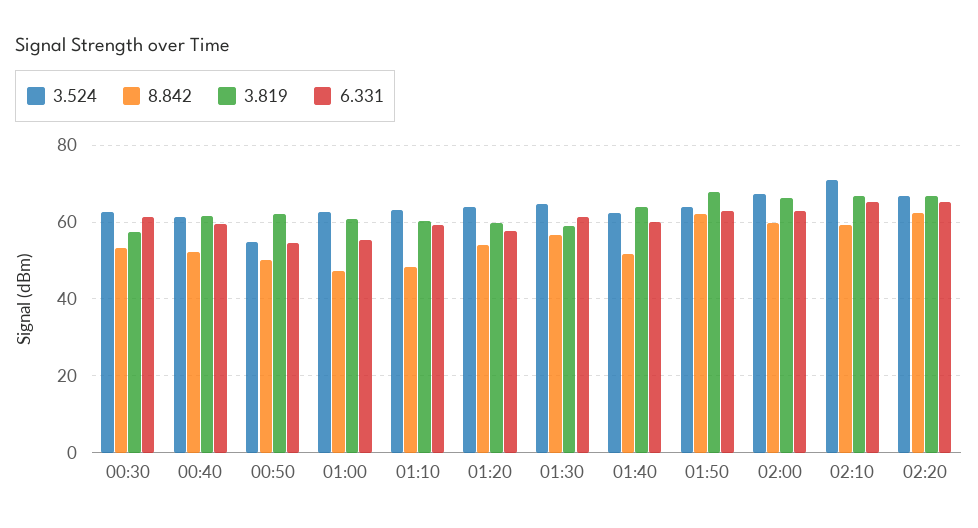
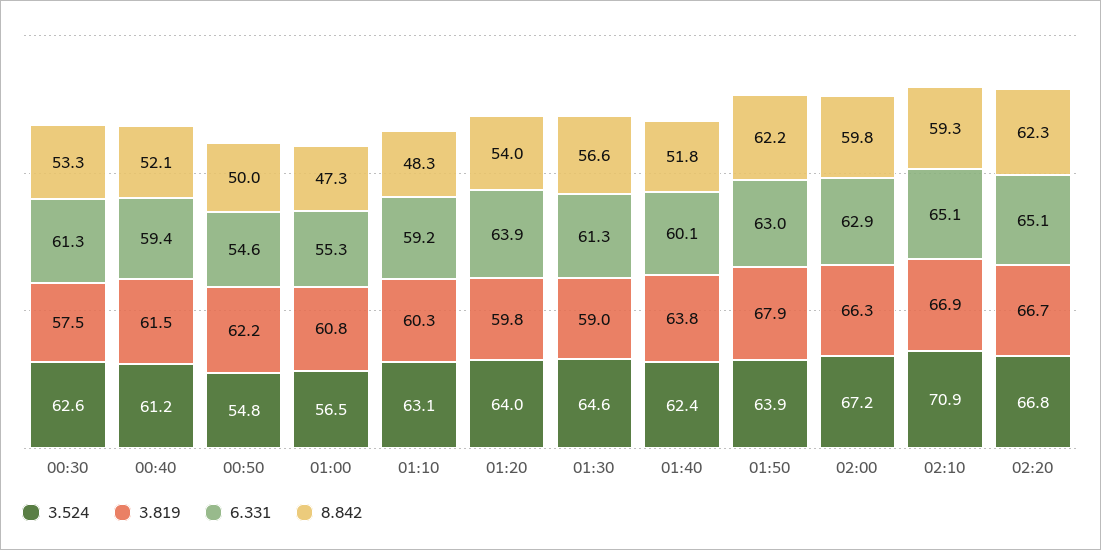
  {
    "3.524": {
      "00:30": 62.6,
      "00:40": 61.2,
      "00:50": 54.8,
-     "01:00": 62,
+     "01:00": 56.5,
      "01:10": 63.1,
      "01:20": 64,
      "01:30": 64.6,
      "01:40": 62.4,
      "01:50": 63.9,
      "02:00": 67.2,
      "02:10": 70.9,
      "02:20": 66.8
    },
    "8.842": {
      "00:30": 53.3,
      "00:40": 52.1,
      "00:50": 50,
      "01:00": 47.3,
      "01:10": 48.3,
      "01:20": 54,
      "01:30": 56.6,
      "01:40": 51.8,
      "01:50": 62.2,
      "02:00": 59.8,
      "02:10": 59.3,
      "02:20": 62.3
    },
    "3.819": {
      "00:30": 57.5,
      "00:40": 61.5,
      "00:50": 62.2,
      "01:00": 60.8,
      "01:10": 60.3,
      "01:20": 59.8,
      "01:30": 59,
      "01:40": 63.8,
      "01:50": 67.9,
      "02:00": 66.3,
      "02:10": 66.9,
      "02:20": 66.7
    },
    "6.331": {
      "00:30": 61.3,
      "00:40": 59.4,
      "00:50": 54.6,
      "01:00": 55.3,
      "01:10": 59.2,
-     "01:20": 58,
+     "01:20": 63.9,
      "01:30": 61.3,
      "01:40": 60.1,
      "01:50": 63,
      "02:00": 62.9,
      "02:10": 65.1,
      "02:20": 65.1
    }
  }

